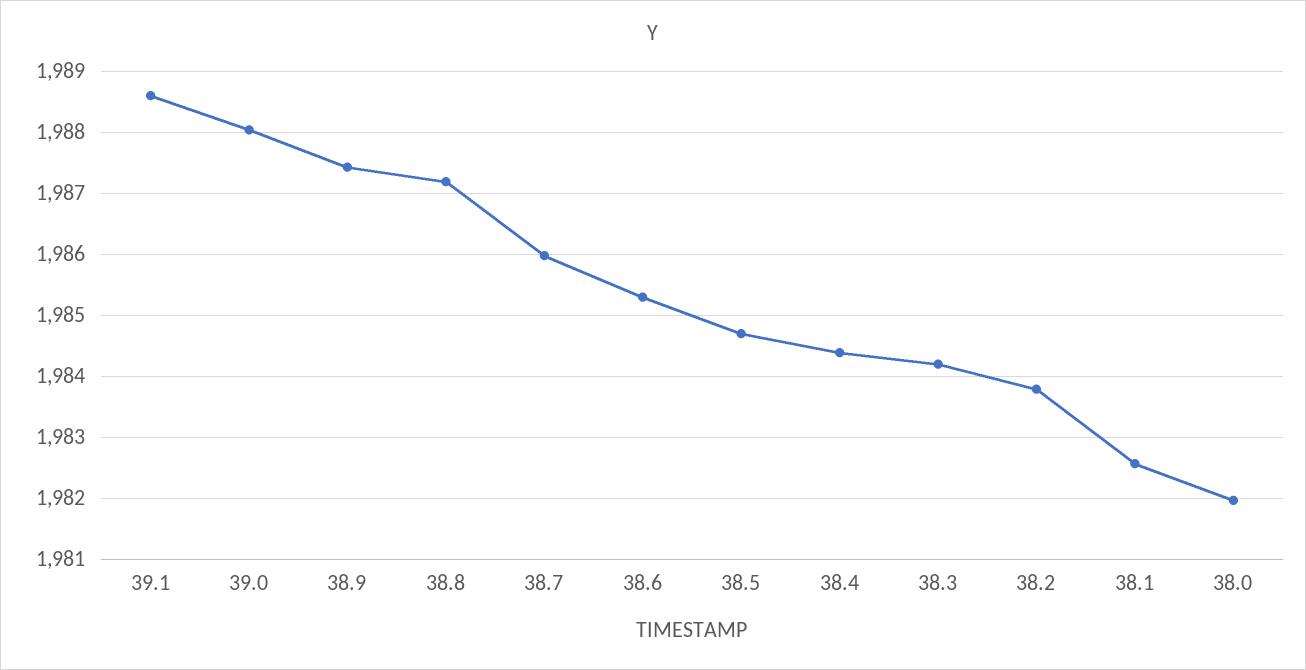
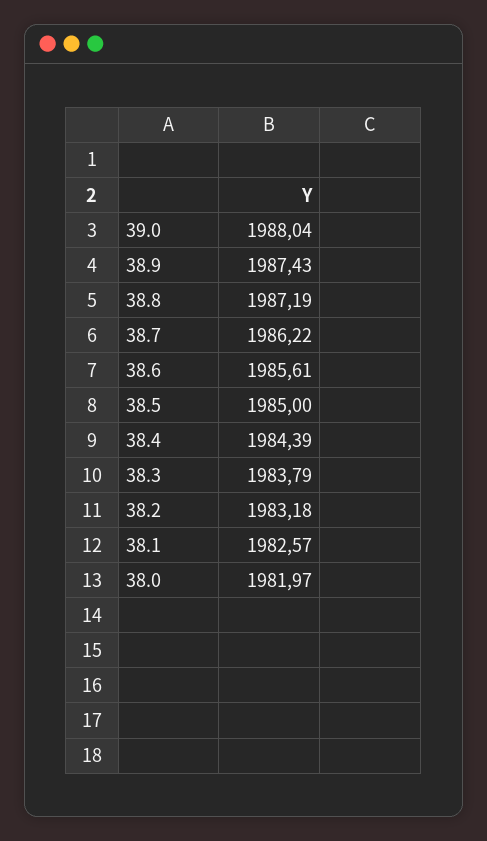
  {
-   "39.1": 1988.6,
    "39.0": 1988.04,
    "38.9": 1987.43,
    "38.8": 1987.19,
-   "38.7": 1986,
+   "38.7": 1986.22,
-   "38.6": 1985.3,
+   "38.6": 1985.61,
-   "38.5": 1984.7,
+   "38.5": 1985,
    "38.4": 1984.39,
-   "38.3": 1984.2,
+   "38.3": 1983.79,
-   "38.2": 1983.8,
+   "38.2": 1983.18,
    "38.1": 1982.57,
    "38.0": 1981.97
  }

